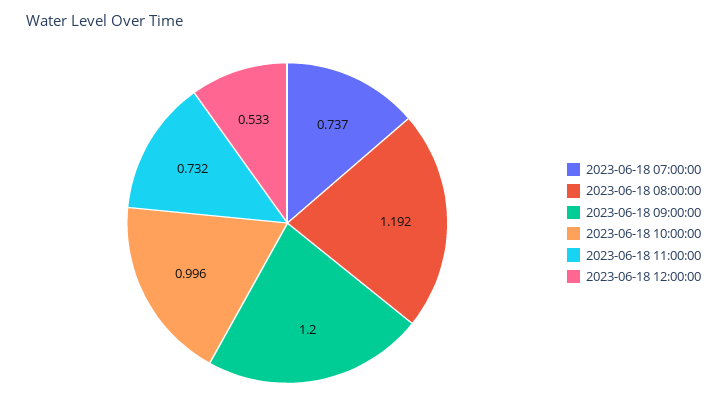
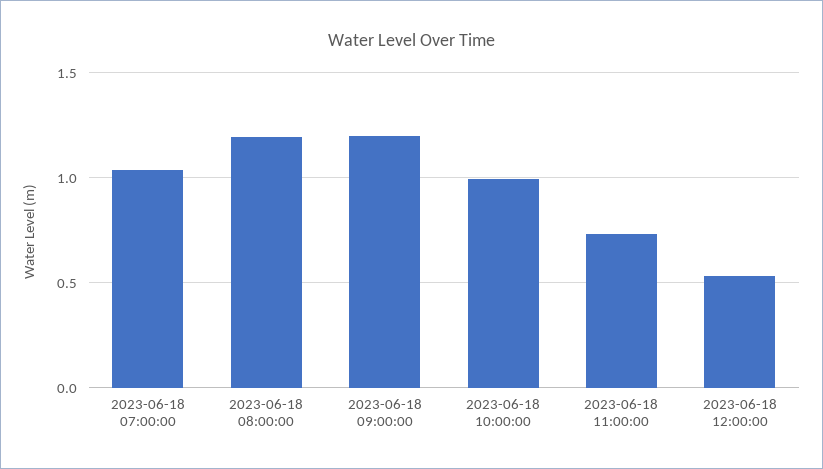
  {
-   "2023-06-18 07:00:00": 0.737,
+   "2023-06-18 07:00:00": 1.05,
    "2023-06-18 08:00:00": 1.192,
    "2023-06-18 09:00:00": 1.2,
    "2023-06-18 10:00:00": 0.996,
    "2023-06-18 11:00:00": 0.732,
    "2023-06-18 12:00:00": 0.533
  }

